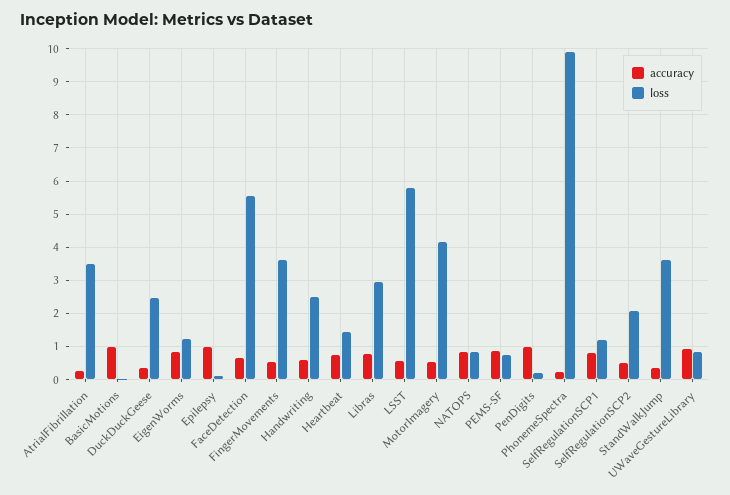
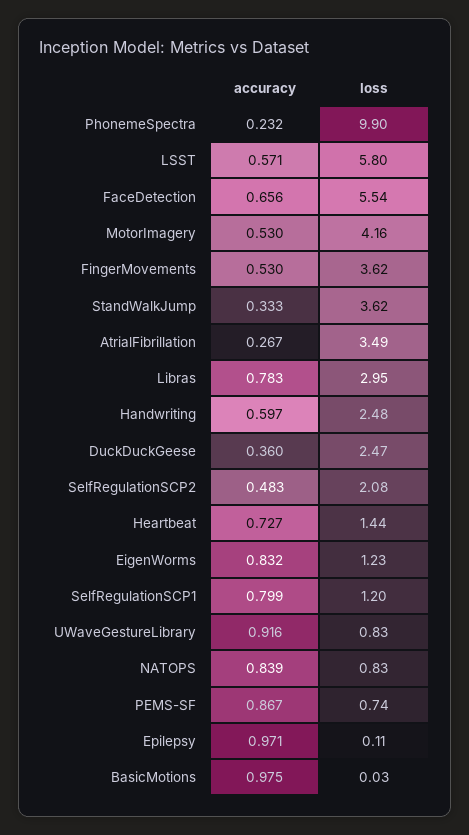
  {
    "accuracy": {
      "AtrialFibrillation": 0.267,
      "BasicMotions": 0.975,
      "DuckDuckGeese": 0.36,
      "EigenWorms": 0.832,
      "Epilepsy": 0.971,
      "FaceDetection": 0.656,
      "FingerMovements": 0.53,
      "Handwriting": 0.597,
      "Heartbeat": 0.727,
      "Libras": 0.783,
      "LSST": 0.571,
      "MotorImagery": 0.53,
      "NATOPS": 0.839,
      "PEMS-SF": 0.867,
-     "PenDigits": 1,
      "PhonemeSpectra": 0.232,
      "SelfRegulationSCP1": 0.799,
      "SelfRegulationSCP2": 0.483,
      "StandWalkJump": 0.333,
      "UWaveGestureLibrary": 0.916
    },
    "loss": {
      "AtrialFibrillation": 3.49,
      "BasicMotions": 0.03,
      "DuckDuckGeese": 2.47,
      "EigenWorms": 1.23,
      "Epilepsy": 0.11,
      "FaceDetection": 5.54,
      "FingerMovements": 3.62,
      "Handwriting": 2.48,
      "Heartbeat": 1.44,
      "Libras": 2.95,
      "LSST": 5.8,
      "MotorImagery": 4.16,
      "NATOPS": 0.83,
      "PEMS-SF": 0.74,
-     "PenDigits": 0.2,
      "PhonemeSpectra": 9.9,
      "SelfRegulationSCP1": 1.2,
      "SelfRegulationSCP2": 2.08,
      "StandWalkJump": 3.62,
      "UWaveGestureLibrary": 0.83
    }
  }

